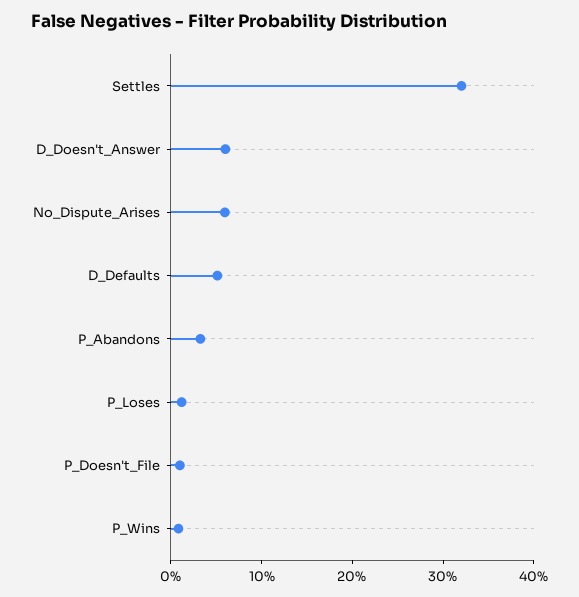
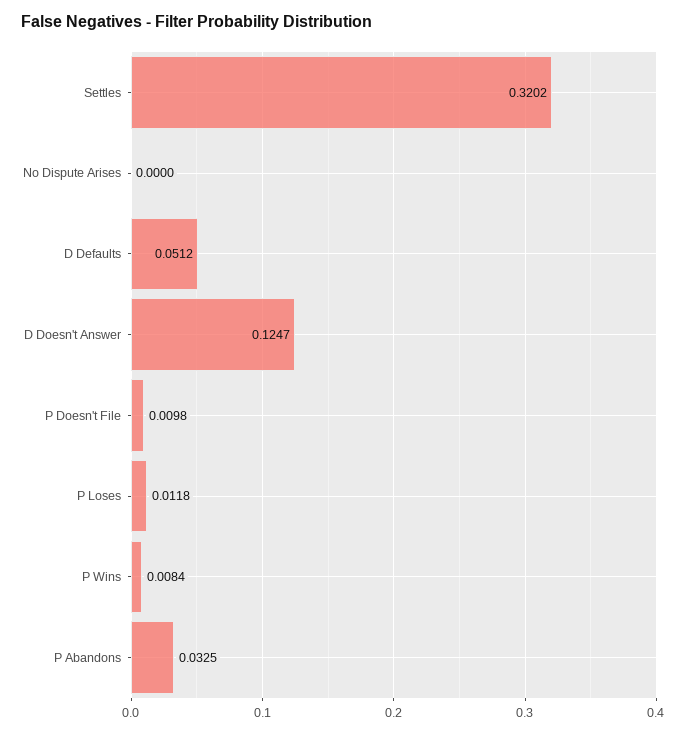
  {
    "Settles": 0.3202,
-   "D_Doesn't_Answer": 0.06,
+   "D_Doesn't_Answer": 0.1247,
-   "No_Dispute_Arises": 0.06,
+   "No_Dispute_Arises": 0,
    "D_Defaults": 0.0512,
    "P_Abandons": 0.0325,
    "P_Loses": 0.0118,
    "P_Doesn't_File": 0.0098,
    "P_Wins": 0.0084
  }

